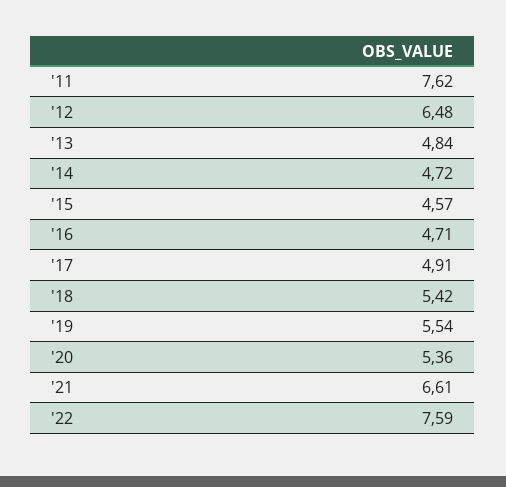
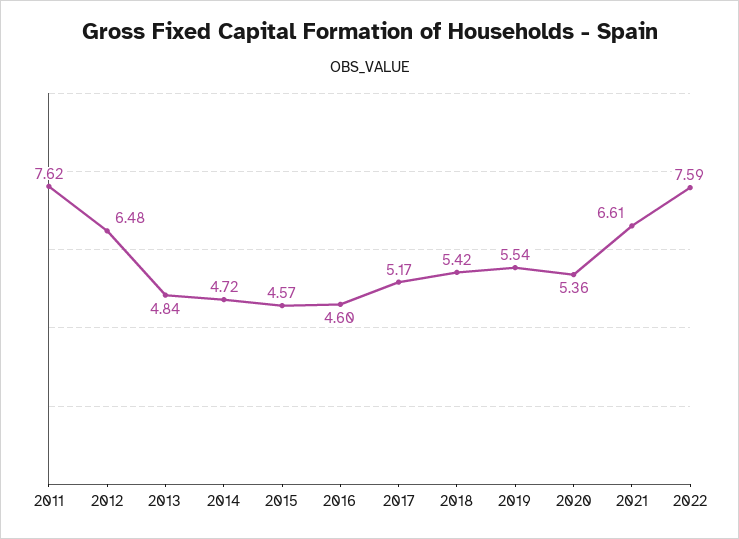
  {
    "'11": 7.62,
    "'12": 6.48,
    "'13": 4.84,
    "'14": 4.72,
    "'15": 4.57,
-   "'16": 4.71,
+   "'16": 4.6,
-   "'17": 4.91,
+   "'17": 5.17,
    "'18": 5.42,
    "'19": 5.54,
    "'20": 5.36,
    "'21": 6.61,
    "'22": 7.59
  }

